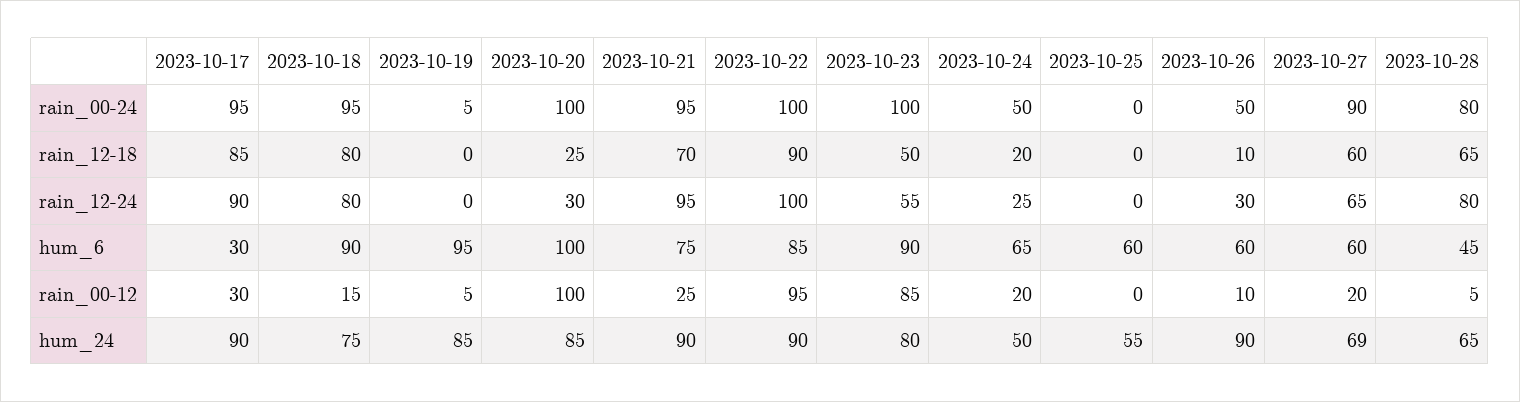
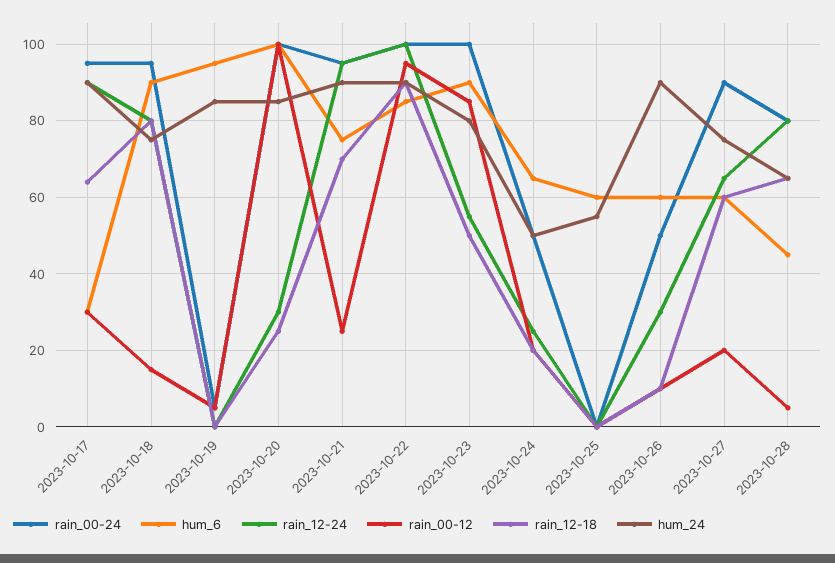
  {
    "rain_00-24": {
      "2023-10-17": 95,
      "2023-10-18": 95,
      "2023-10-19": 5,
      "2023-10-20": 100,
      "2023-10-21": 95,
      "2023-10-22": 100,
      "2023-10-23": 100,
      "2023-10-24": 50,
      "2023-10-25": 0,
      "2023-10-26": 50,
      "2023-10-27": 90,
      "2023-10-28": 80
    },
    "rain_12-18": {
-     "2023-10-17": 85,
+     "2023-10-17": 65,
      "2023-10-18": 80,
      "2023-10-19": 0,
      "2023-10-20": 25,
      "2023-10-21": 70,
      "2023-10-22": 90,
      "2023-10-23": 50,
      "2023-10-24": 20,
      "2023-10-25": 0,
      "2023-10-26": 10,
      "2023-10-27": 60,
      "2023-10-28": 65
    },
    "rain_12-24": {
      "2023-10-17": 90,
      "2023-10-18": 80,
      "2023-10-19": 0,
      "2023-10-20": 30,
      "2023-10-21": 95,
      "2023-10-22": 100,
      "2023-10-23": 55,
      "2023-10-24": 25,
      "2023-10-25": 0,
      "2023-10-26": 30,
      "2023-10-27": 65,
      "2023-10-28": 80
    },
    "hum_6": {
      "2023-10-17": 30,
      "2023-10-18": 90,
      "2023-10-19": 95,
      "2023-10-20": 100,
      "2023-10-21": 75,
      "2023-10-22": 85,
      "2023-10-23": 90,
      "2023-10-24": 65,
      "2023-10-25": 60,
      "2023-10-26": 60,
      "2023-10-27": 60,
      "2023-10-28": 45
    },
    "rain_00-12": {
      "2023-10-17": 30,
      "2023-10-18": 15,
      "2023-10-19": 5,
      "2023-10-20": 100,
      "2023-10-21": 25,
      "2023-10-22": 95,
      "2023-10-23": 85,
      "2023-10-24": 20,
      "2023-10-25": 0,
      "2023-10-26": 10,
      "2023-10-27": 20,
      "2023-10-28": 5
    },
    "hum_24": {
      "2023-10-17": 90,
      "2023-10-18": 75,
      "2023-10-19": 85,
      "2023-10-20": 85,
      "2023-10-21": 90,
      "2023-10-22": 90,
      "2023-10-23": 80,
      "2023-10-24": 50,
      "2023-10-25": 55,
      "2023-10-26": 90,
-     "2023-10-27": 69,
+     "2023-10-27": 75,
      "2023-10-28": 65
    }
  }

